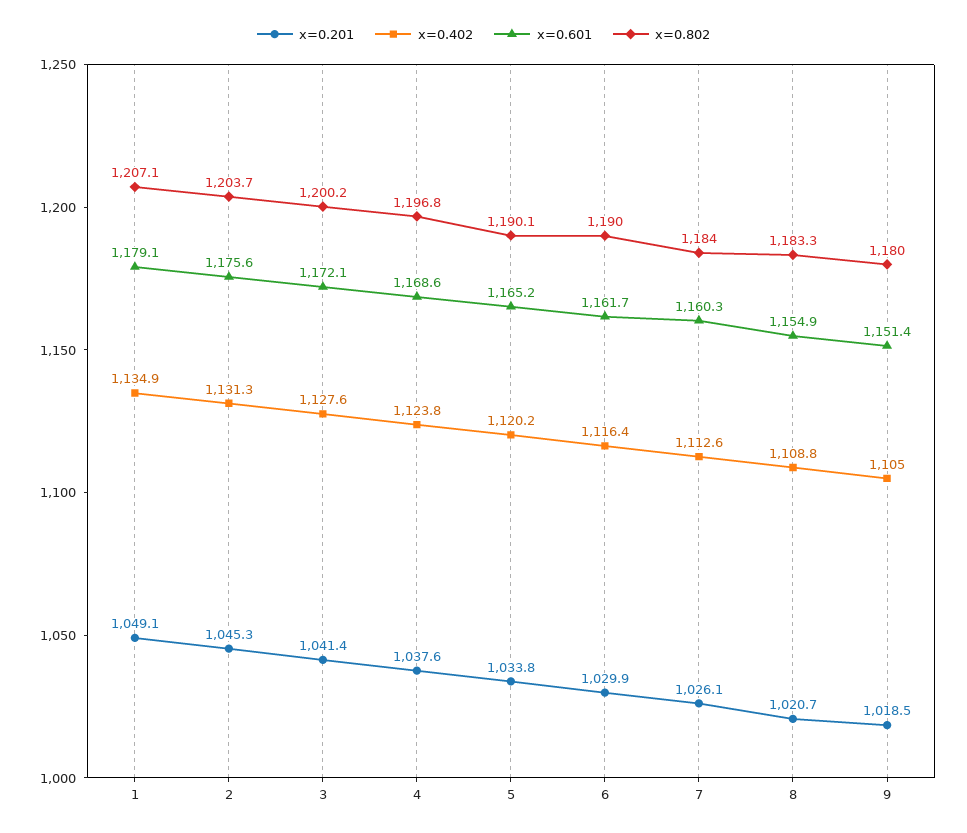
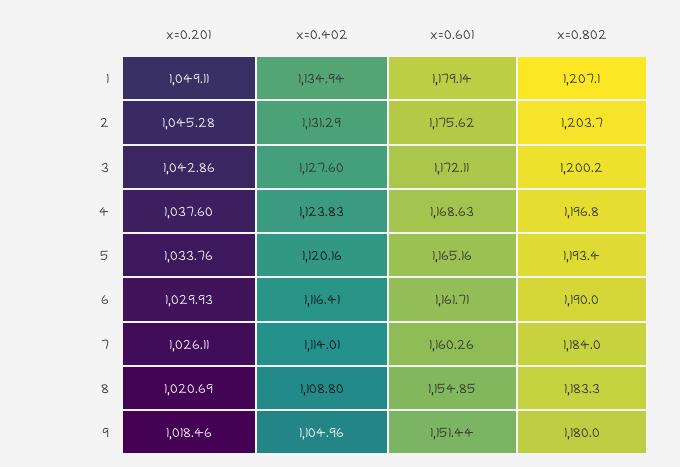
  {
    "x=0.201": {
      "1": 1049.11,
      "2": 1045.28,
-     "3": 1041.4,
+     "3": 1042.86,
      "4": 1037.6,
      "5": 1033.76,
      "6": 1029.93,
      "7": 1026.11,
      "8": 1020.69,
      "9": 1018.46
    },
    "x=0.402": {
      "1": 1134.94,
      "2": 1131.29,
      "3": 1127.6,
      "4": 1123.83,
      "5": 1120.16,
      "6": 1116.41,
-     "7": 1112.6,
+     "7": 1114.01,
      "8": 1108.8,
      "9": 1104.96
    },
    "x=0.601": {
      "1": 1179.14,
      "2": 1175.62,
      "3": 1172.11,
      "4": 1168.63,
      "5": 1165.16,
      "6": 1161.71,
      "7": 1160.26,
      "8": 1154.85,
      "9": 1151.44
    },
    "x=0.802": {
      "1": 1207.1,
      "2": 1203.7,
      "3": 1200.2,
      "4": 1196.8,
-     "5": 1190.1,
+     "5": 1193.4,
      "6": 1190,
      "7": 1184,
      "8": 1183.3,
      "9": 1180
    }
  }

